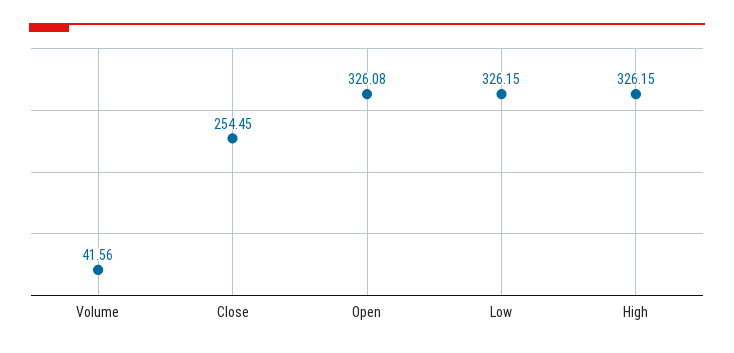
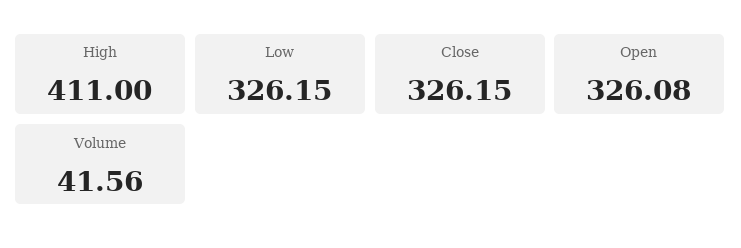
  {
    "Volume": 41.56,
-   "Close": 254.45,
+   "Close": 326.15,
    "Open": 326.08,
    "Low": 326.15,
-   "High": 326.15
+   "High": 411
  }

